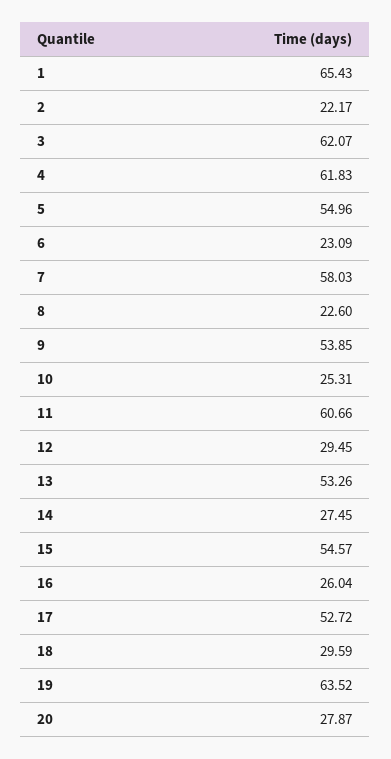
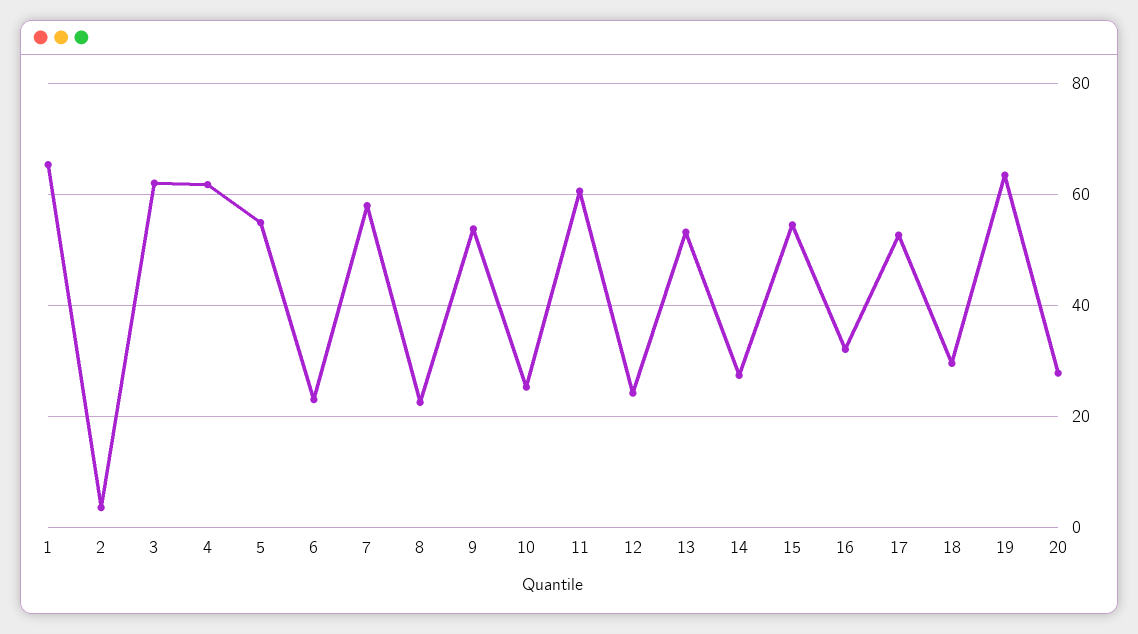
  {
    "1": 65.43,
-   "2": 22.17,
+   "2": 4,
    "3": 62.07,
    "4": 61.83,
    "5": 54.96,
    "6": 23.09,
    "7": 58.03,
    "8": 22.6,
    "9": 53.85,
    "10": 25.31,
    "11": 60.66,
-   "12": 29.45,
+   "12": 24,
    "13": 53.26,
    "14": 27.45,
    "15": 54.57,
-   "16": 26.04,
+   "16": 32,
    "17": 52.72,
    "18": 29.59,
    "19": 63.52,
    "20": 27.87
  }

